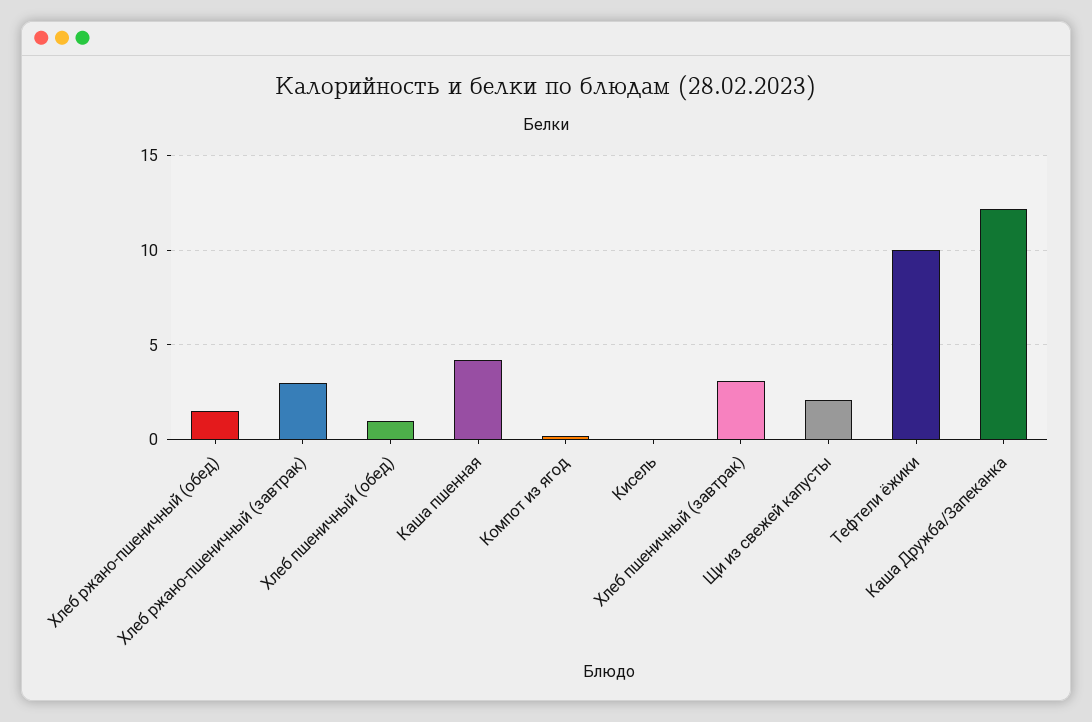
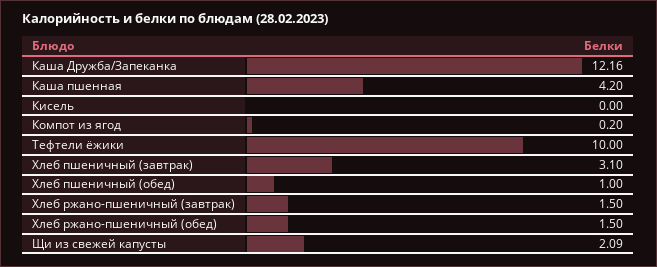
  {
    "Хлеб ржано-пшеничный (обед)": 1.5,
-   "Хлеб ржано-пшеничный (завтрак)": 3,
+   "Хлеб ржано-пшеничный (завтрак)": 1.5,
    "Хлеб пшеничный (обед)": 1,
    "Каша пшенная": 4.2,
    "Компот из ягод": 0.2,
    "Кисель": 0,
    "Хлеб пшеничный (завтрак)": 3.1,
    "Щи из свежей капусты": 2.09,
    "Тефтели ёжики": 10,
    "Каша Дружба/Запеканка": 12.16
  }

